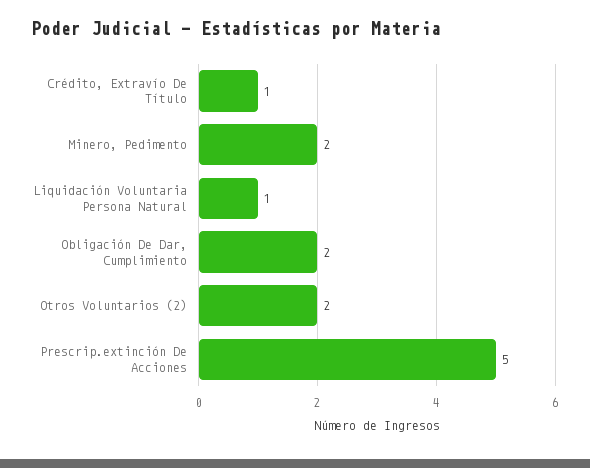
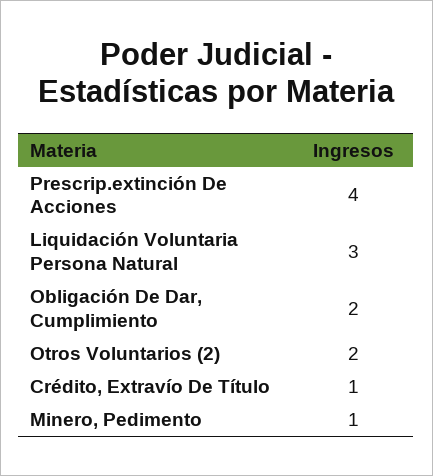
  {
    "Crédito, Extravío De Título": 1,
-   "Minero, Pedimento": 2,
+   "Minero, Pedimento": 1,
-   "Liquidación Voluntaria Persona Natural": 1,
+   "Liquidación Voluntaria Persona Natural": 3,
    "Obligación De Dar, Cumplimiento": 2,
    "Otros Voluntarios (2)": 2,
-   "Prescrip.extinción De Acciones": 5
+   "Prescrip.extinción De Acciones": 4
  }

